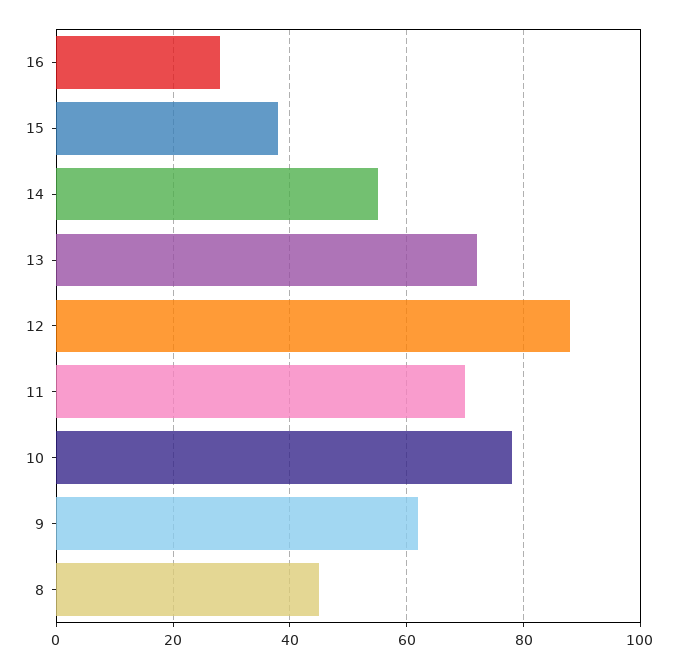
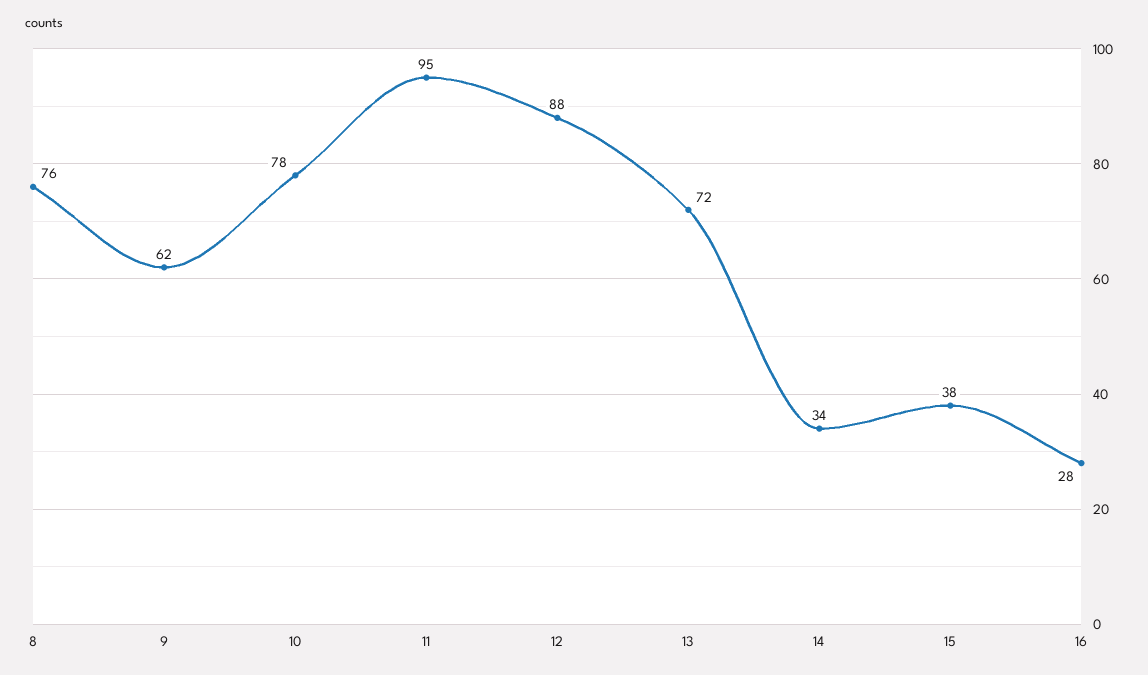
  {
    "16": 28,
    "15": 38,
-   "14": 55,
+   "14": 34,
    "13": 72,
    "12": 88,
-   "11": 70,
+   "11": 95,
    "10": 78,
    "9": 62,
-   "8": 45
+   "8": 76
  }

